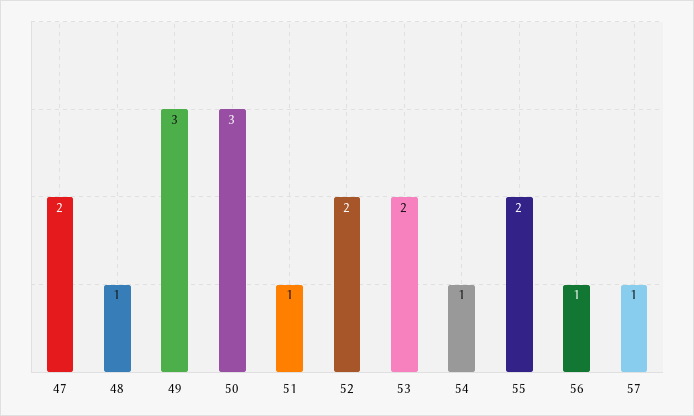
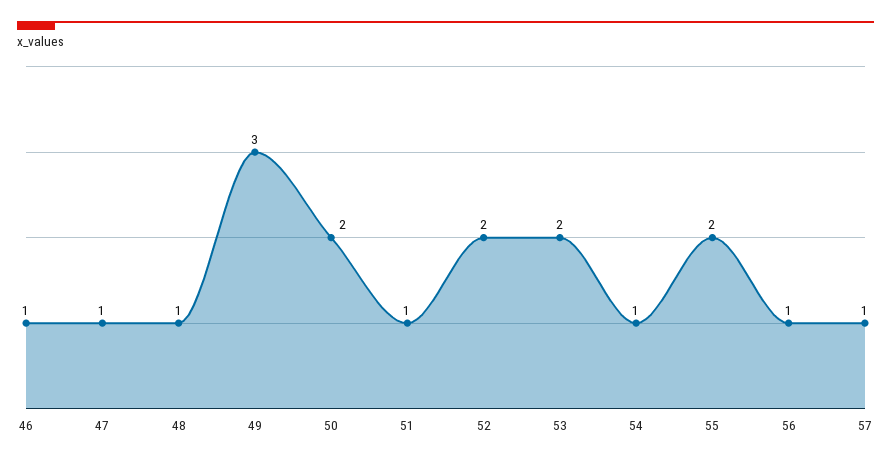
  {
-   "47": 2,
+   "47": 1,
    "48": 1,
    "49": 3,
-   "50": 3,
+   "50": 2,
    "51": 1,
    "52": 2,
    "53": 2,
    "54": 1,
    "55": 2,
    "56": 1,
-   "57": 1
+   "57": 1,
+   "46": 1
  }

